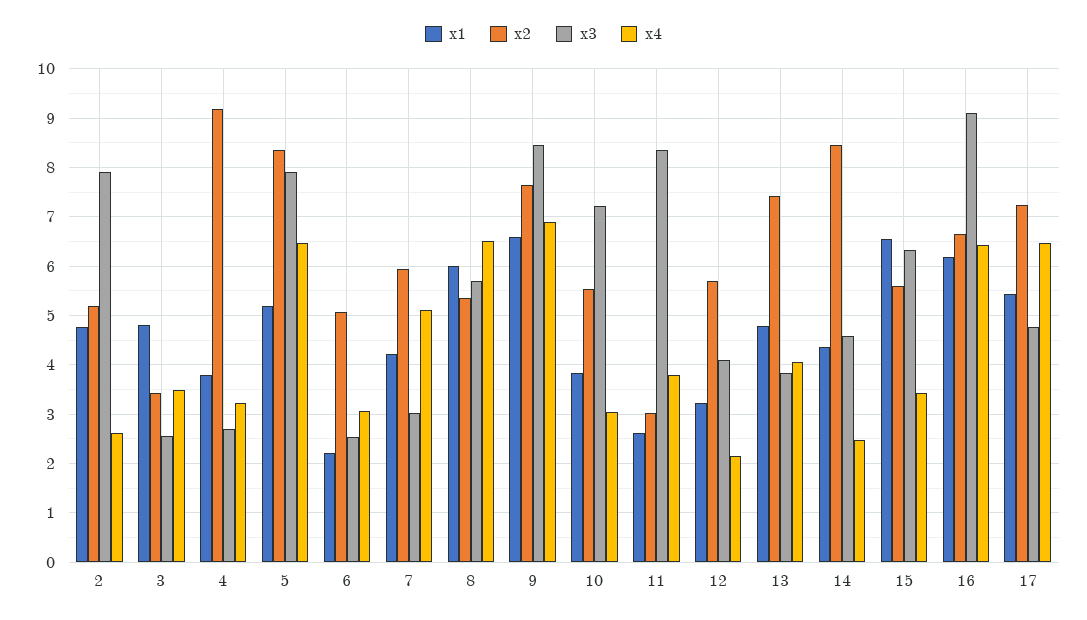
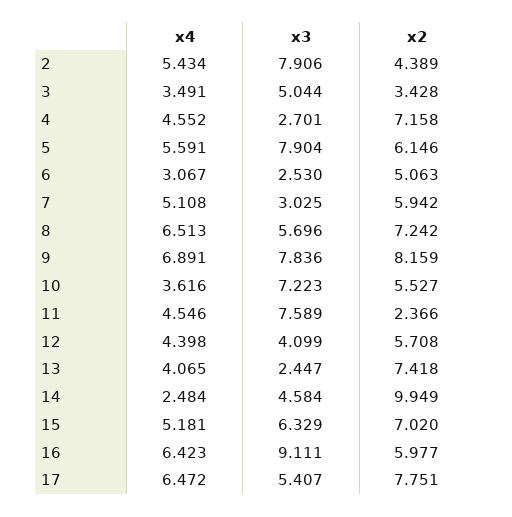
  {
-   "x1": {
-     "2": 4.8,
-     "3": 4.8,
-     "4": 3.8,
-     "5": 5.2,
-     "6": 2.2,
-     "7": 4.2,
-     "8": 6,
-     "9": 6.6,
-     "10": 3.8,
-     "11": 2.6,
-     "12": 3.2,
-     "13": 4.8,
-     "14": 4.4,
-     "15": 6.6,
-     "16": 6.2,
-     "17": 5.4
-   },
    "x2": {
-     "2": 5.2,
+     "2": 4.389,
      "3": 3.428,
-     "4": 9.2,
+     "4": 7.158,
-     "5": 8.4,
+     "5": 6.146,
      "6": 5.063,
      "7": 5.942,
-     "8": 5.4,
+     "8": 7.242,
-     "9": 7.6,
+     "9": 8.159,
      "10": 5.527,
-     "11": 3,
+     "11": 2.366,
      "12": 5.708,
      "13": 7.418,
-     "14": 8.4,
+     "14": 9.949,
-     "15": 5.6,
+     "15": 7.02,
-     "16": 6.6,
+     "16": 5.977,
-     "17": 7.2
+     "17": 7.751
    },
    "x3": {
      "2": 7.906,
-     "3": 2.6,
+     "3": 5.044,
      "4": 2.701,
      "5": 7.904,
      "6": 2.53,
      "7": 3.025,
      "8": 5.696,
-     "9": 8.4,
+     "9": 7.836,
      "10": 7.223,
-     "11": 8.4,
+     "11": 7.589,
      "12": 4.099,
-     "13": 3.8,
+     "13": 2.447,
      "14": 4.584,
      "15": 6.329,
      "16": 9.111,
-     "17": 4.8
+     "17": 5.407
    },
    "x4": {
-     "2": 2.6,
+     "2": 5.434,
      "3": 3.491,
-     "4": 3.2,
+     "4": 4.552,
-     "5": 6.4,
+     "5": 5.591,
      "6": 3.067,
      "7": 5.108,
      "8": 6.513,
      "9": 6.891,
-     "10": 3,
+     "10": 3.616,
-     "11": 3.8,
+     "11": 4.546,
-     "12": 2.2,
+     "12": 4.398,
      "13": 4.065,
      "14": 2.484,
-     "15": 3.4,
+     "15": 5.181,
      "16": 6.423,
      "17": 6.472
    }
  }

